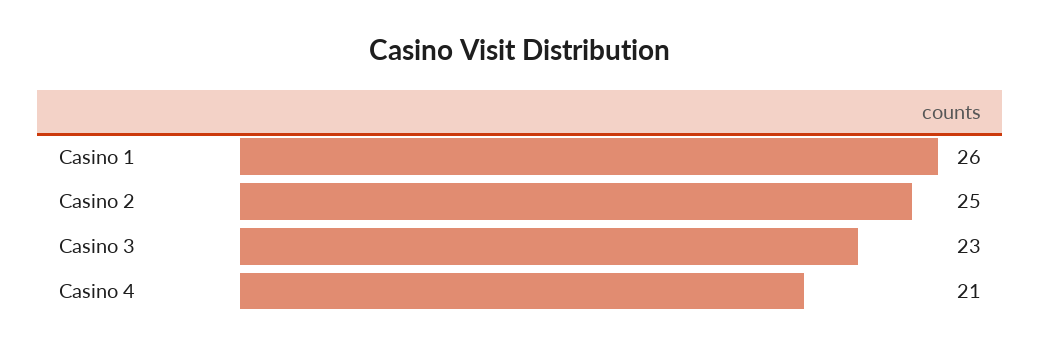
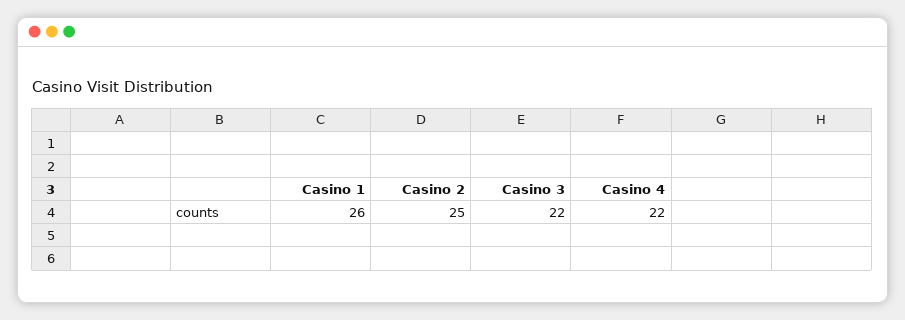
  {
    "Casino 1": 26,
    "Casino 2": 25,
-   "Casino 3": 23,
+   "Casino 3": 22,
-   "Casino 4": 21
+   "Casino 4": 22
  }

